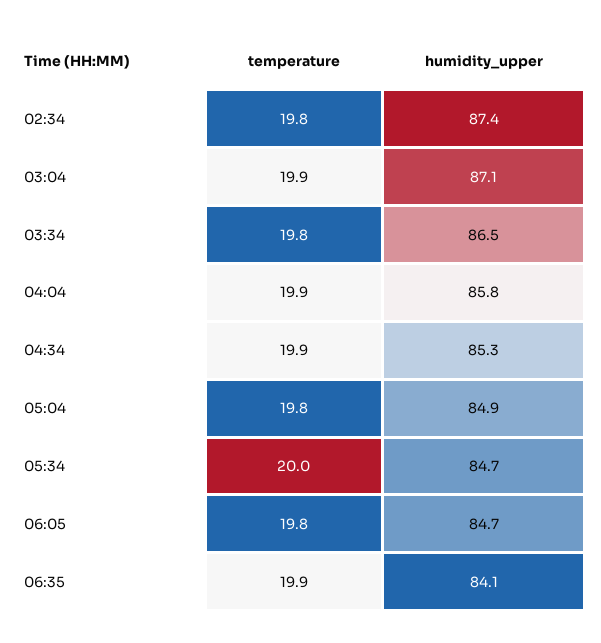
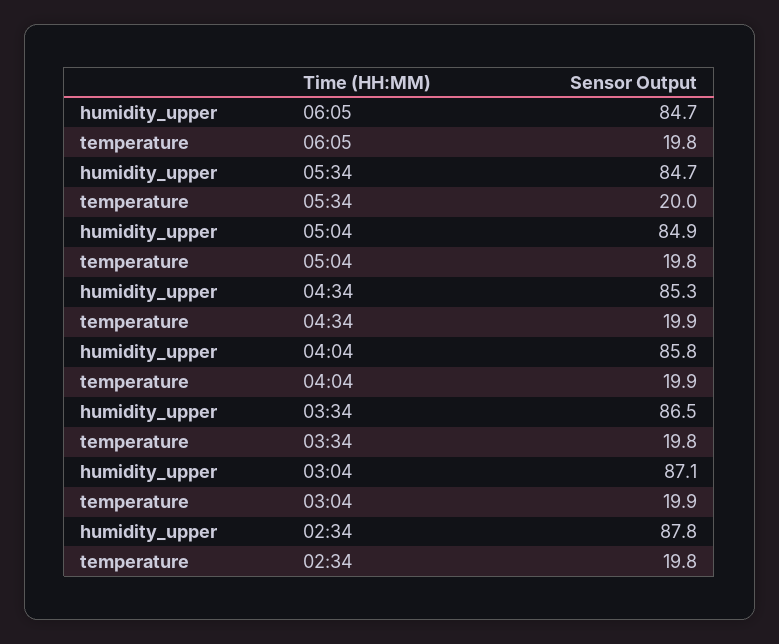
  {
    "temperature": {
      "02:34": 19.8,
      "03:04": 19.9,
      "03:34": 19.8,
      "04:04": 19.9,
      "04:34": 19.9,
      "05:04": 19.8,
      "05:34": 20,
-     "06:05": 19.8,
+     "06:05": 19.8
-     "06:35": 19.9
    },
    "humidity_upper": {
-     "02:34": 87.4,
+     "02:34": 87.8,
      "03:04": 87.1,
      "03:34": 86.5,
      "04:04": 85.8,
      "04:34": 85.3,
      "05:04": 84.9,
      "05:34": 84.7,
-     "06:05": 84.7,
+     "06:05": 84.7
-     "06:35": 84.1
    }
  }

